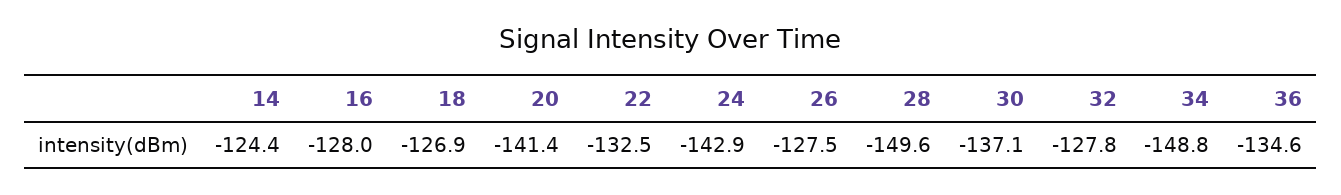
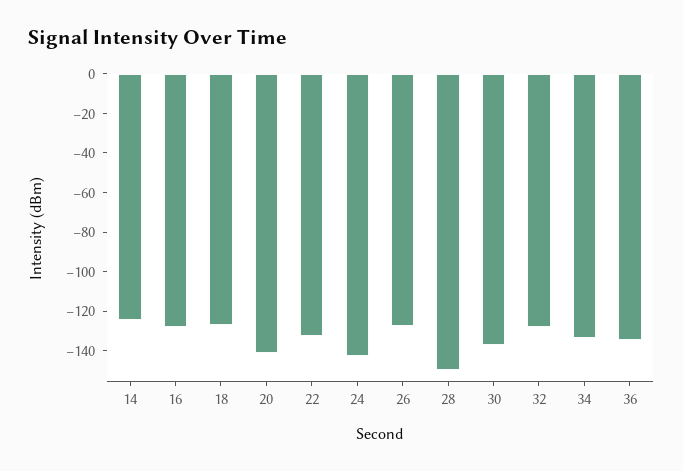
  {
    "14": -124.4,
    "16": -128,
    "18": -126.9,
    "20": -141.4,
    "22": -132.5,
    "24": -142.9,
    "26": -127.5,
    "28": -149.6,
    "30": -137.1,
    "32": -127.8,
-   "34": -148.8,
+   "34": -135,
    "36": -134.6
  }

